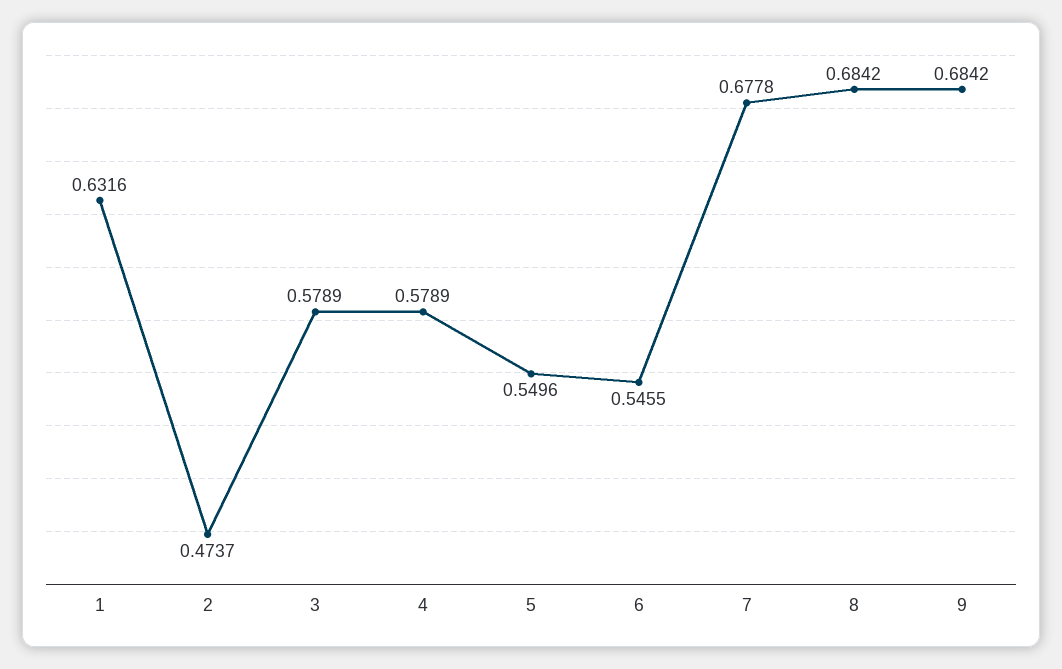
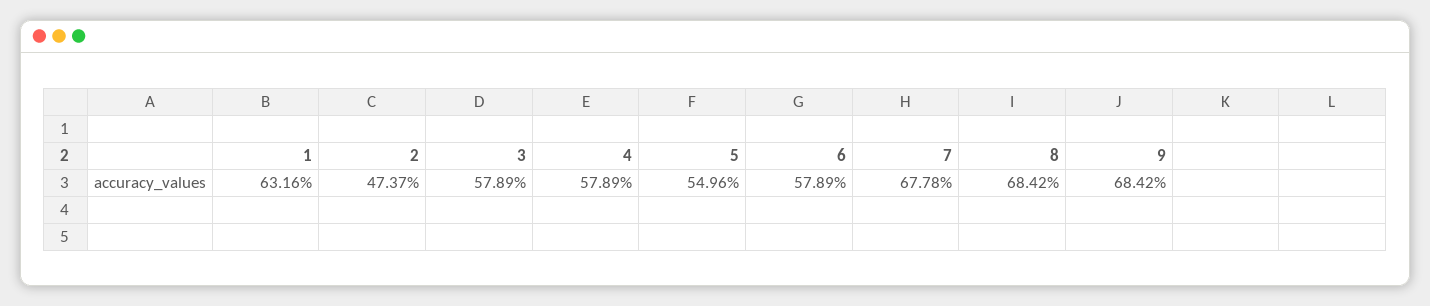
  {
    "1": 0.6316,
    "2": 0.4737,
    "3": 0.5789,
    "4": 0.5789,
    "5": 0.5496,
-   "6": 0.5455,
+   "6": 0.5789,
    "7": 0.6778,
    "8": 0.6842,
    "9": 0.6842
  }

